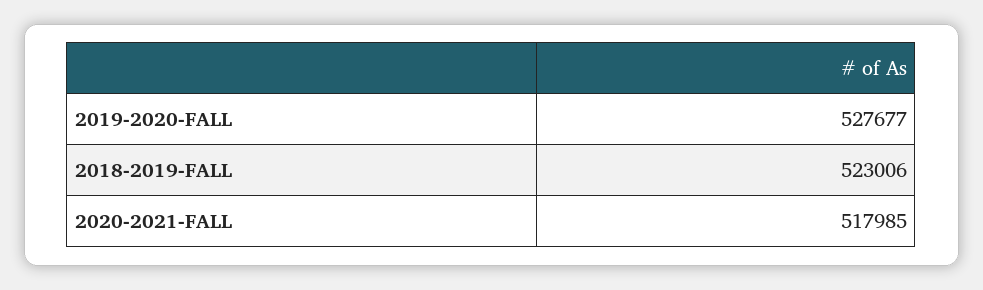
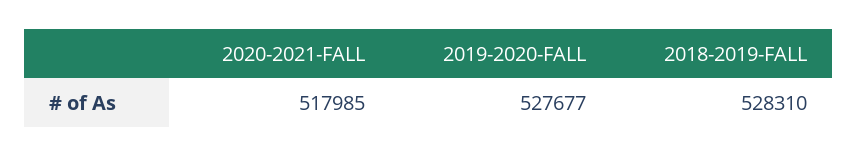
  {
    "2019-2020-FALL": 527677,
-   "2018-2019-FALL": 523006,
+   "2018-2019-FALL": 528310,
    "2020-2021-FALL": 517985
  }

